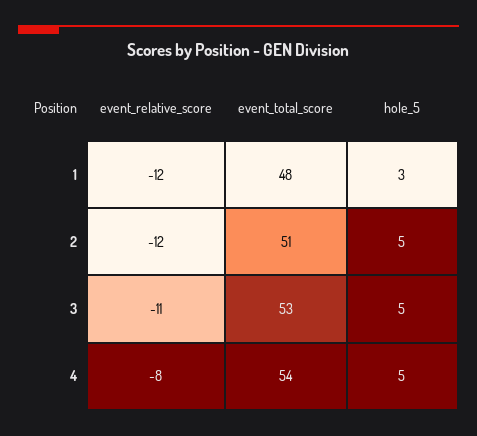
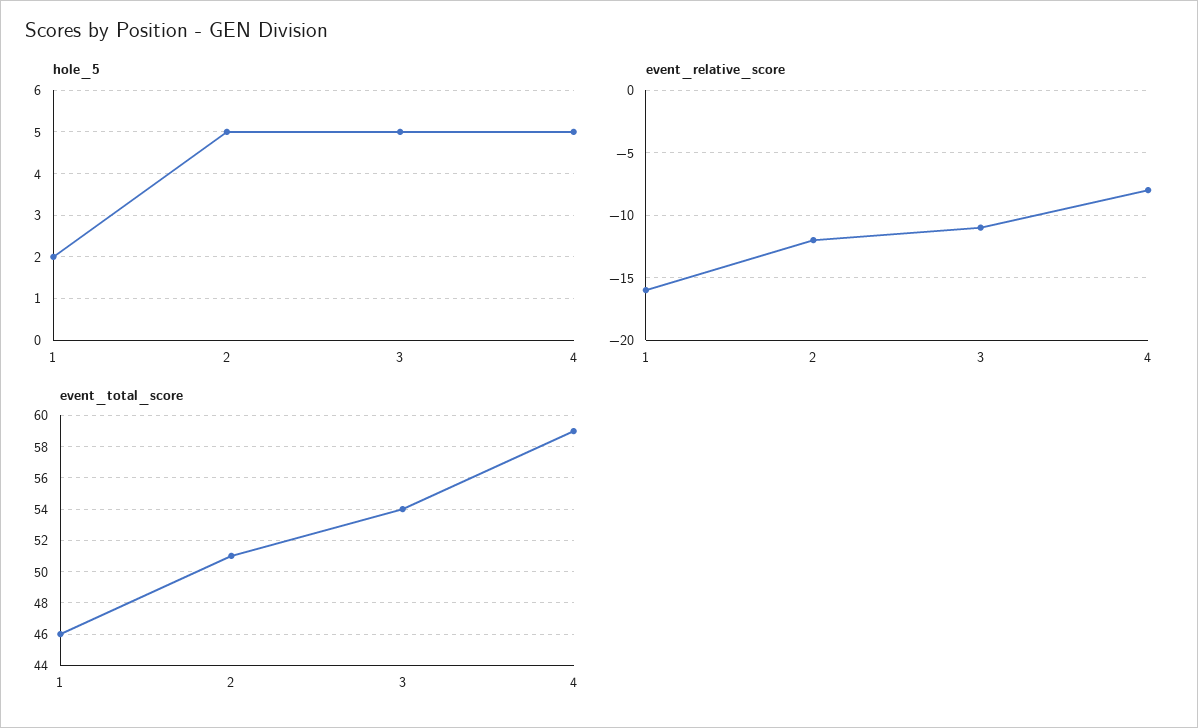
  {
    "event_relative_score": {
-     "1": -12,
+     "1": -16,
      "2": -12,
      "3": -11,
      "4": -8
    },
    "event_total_score": {
-     "1": 48,
+     "1": 46,
      "2": 51,
-     "3": 53,
+     "3": 54,
-     "4": 54
+     "4": 59
    },
    "hole_5": {
-     "1": 3,
+     "1": 2,
      "2": 5,
      "3": 5,
      "4": 5
    }
  }

